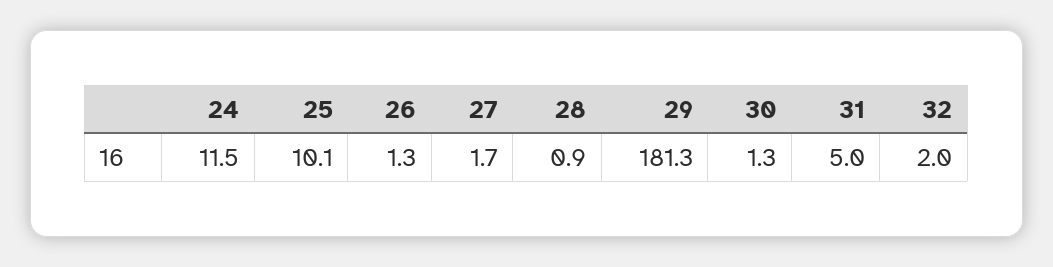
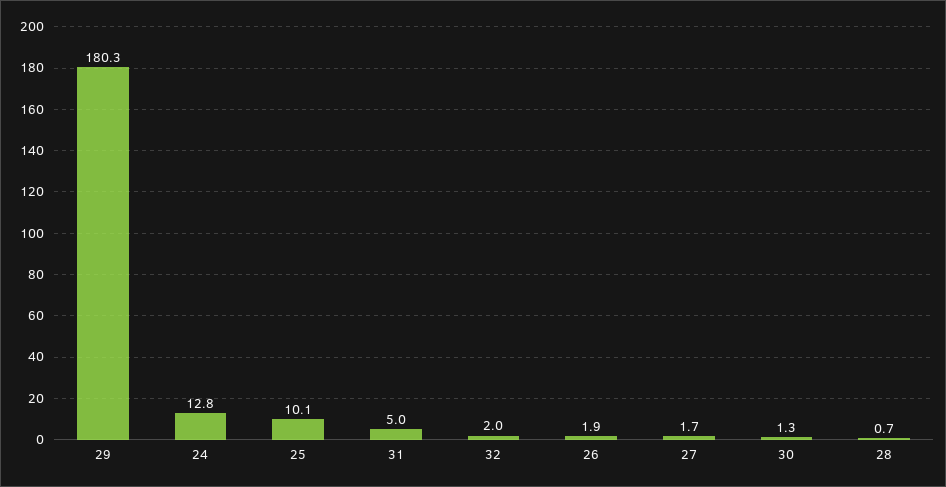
  {
-   "24": 11.5,
+   "24": 12.8,
    "25": 10.1,
-   "26": 1.3,
+   "26": 1.9,
    "27": 1.7,
-   "28": 0.9,
+   "28": 0.7,
-   "29": 181.3,
+   "29": 180.3,
    "30": 1.3,
    "31": 5,
    "32": 2
  }

